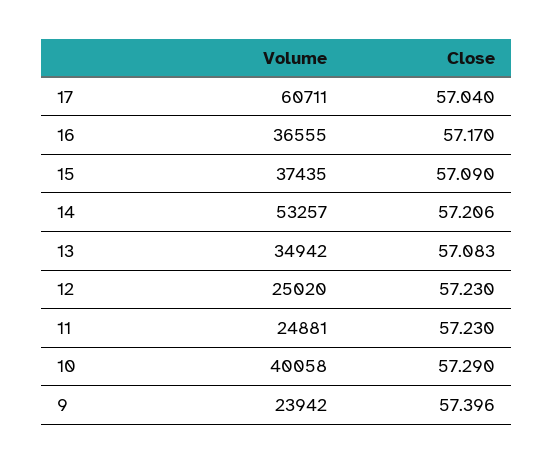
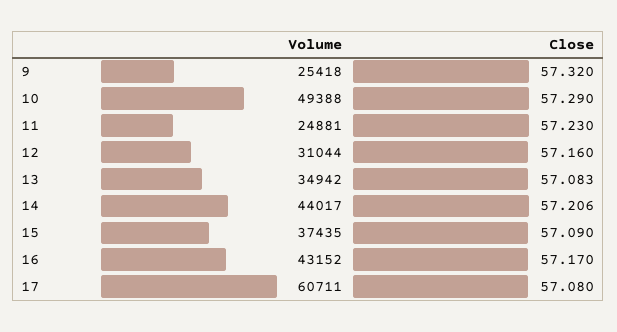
  {
    "Volume": {
      "17": 60711,
-     "16": 36555,
+     "16": 43152,
      "15": 37435,
-     "14": 53257,
+     "14": 44017,
      "13": 34942,
-     "12": 25020,
+     "12": 31044,
      "11": 24881,
-     "10": 40058,
+     "10": 49388,
-     "9": 23942
+     "9": 25418
    },
    "Close": {
-     "17": 57.04,
+     "17": 57.08,
      "16": 57.17,
      "15": 57.09,
      "14": 57.206,
      "13": 57.083,
-     "12": 57.23,
+     "12": 57.16,
      "11": 57.23,
      "10": 57.29,
-     "9": 57.396
+     "9": 57.32
    }
  }

